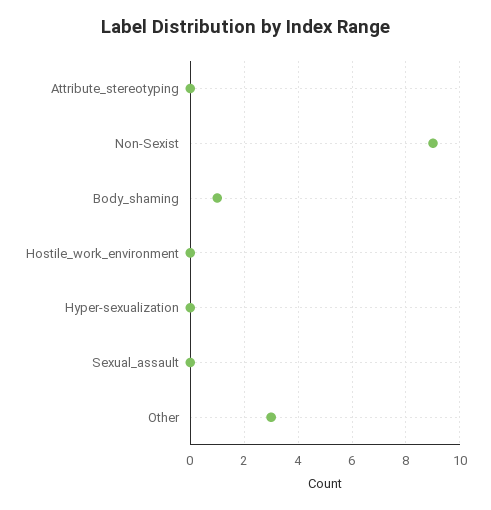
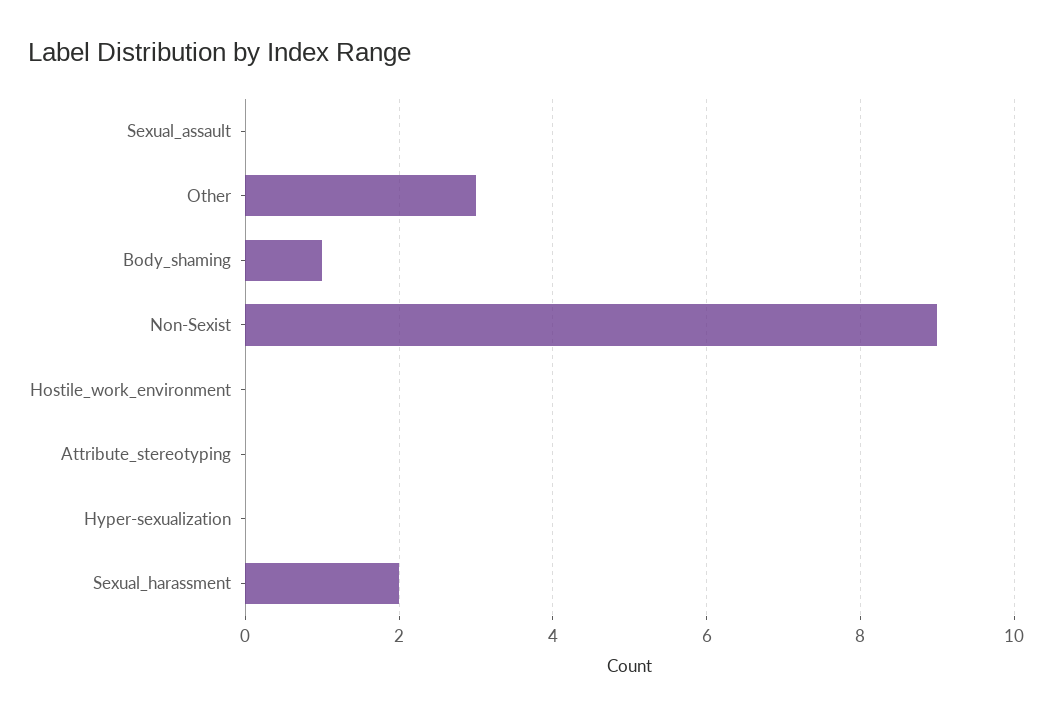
  {
    "Attribute_stereotyping": 0,
    "Non-Sexist": 9,
    "Body_shaming": 1,
    "Hostile_work_environment": 0,
    "Hyper-sexualization": 0,
    "Sexual_assault": 0,
-   "Other": 3
+   "Other": 3,
+   "Sexual_harassment": 2
  }

